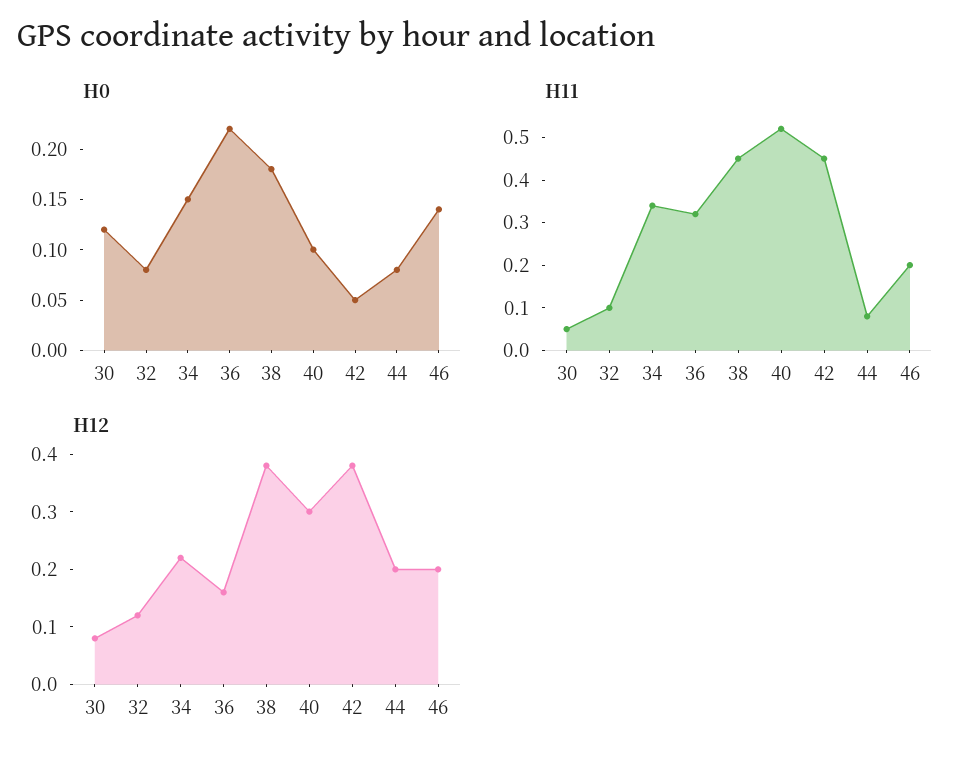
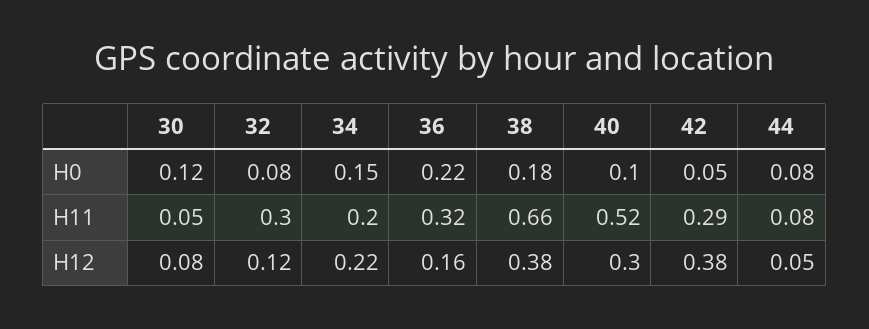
  {
    "H0": {
      "30": 0.12,
      "32": 0.08,
      "34": 0.15,
      "36": 0.22,
      "38": 0.18,
      "40": 0.1,
      "42": 0.05,
-     "44": 0.08,
+     "44": 0.08
-     "46": 0.14
    },
    "H11": {
      "30": 0.05,
-     "32": 0.1,
+     "32": 0.3,
-     "34": 0.35,
+     "34": 0.2,
      "36": 0.32,
-     "38": 0.45,
+     "38": 0.66,
      "40": 0.52,
-     "42": 0.45,
+     "42": 0.29,
-     "44": 0.08,
+     "44": 0.08
-     "46": 0.2
    },
    "H12": {
      "30": 0.08,
      "32": 0.12,
      "34": 0.22,
      "36": 0.16,
      "38": 0.38,
      "40": 0.3,
      "42": 0.38,
-     "44": 0.2,
+     "44": 0.05
-     "46": 0.2
    }
  }

